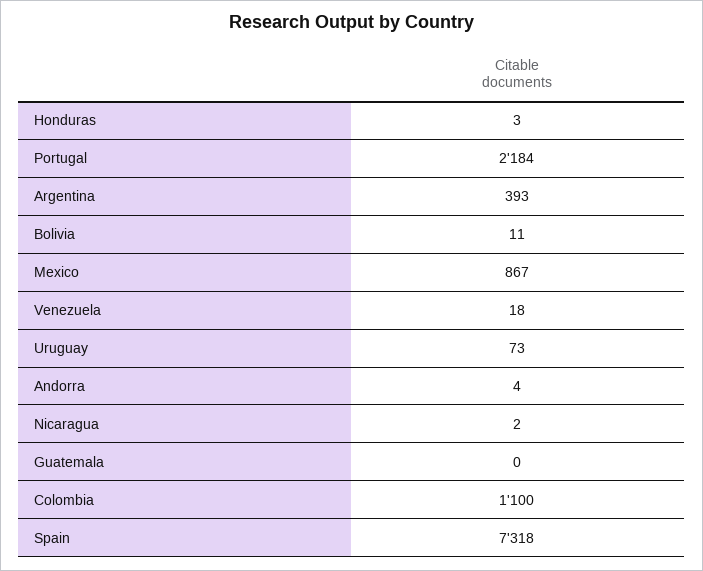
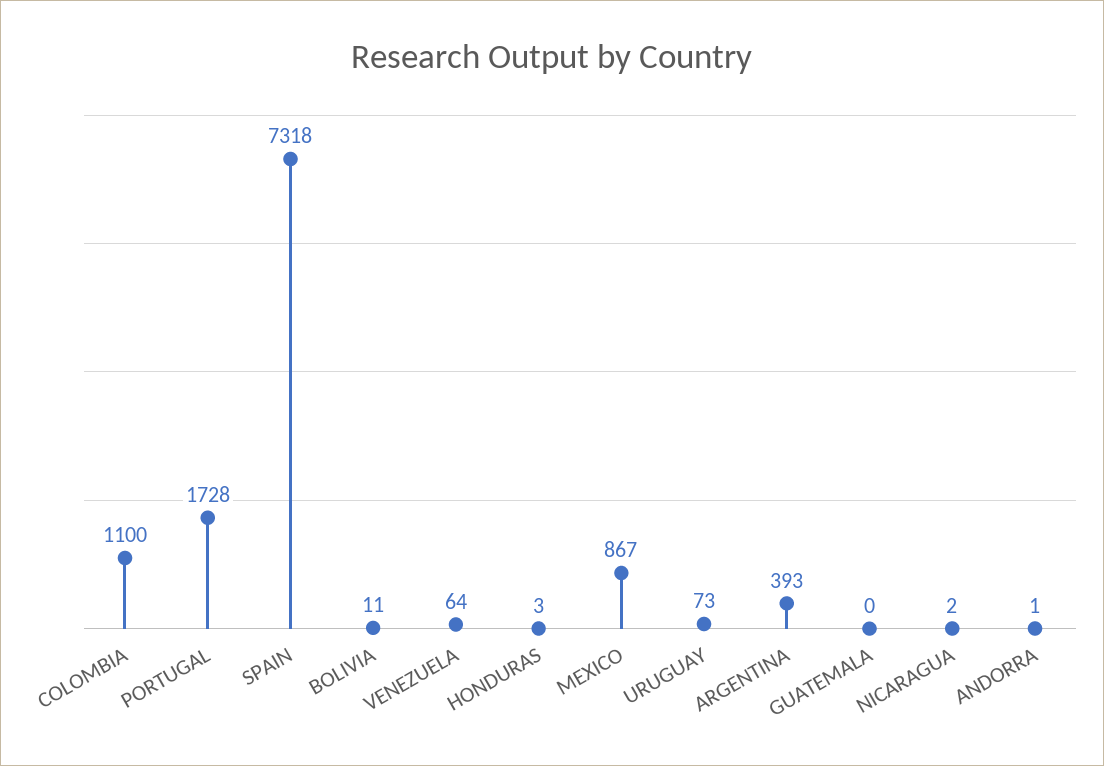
  {
    "Honduras": 3,
-   "Portugal": 2184,
+   "Portugal": 1728,
    "Argentina": 393,
    "Bolivia": 11,
    "Mexico": 867,
-   "Venezuela": 18,
+   "Venezuela": 64,
    "Uruguay": 73,
-   "Andorra": 4,
+   "Andorra": 1,
    "Nicaragua": 2,
    "Guatemala": 0,
    "Colombia": 1100,
    "Spain": 7318
  }

